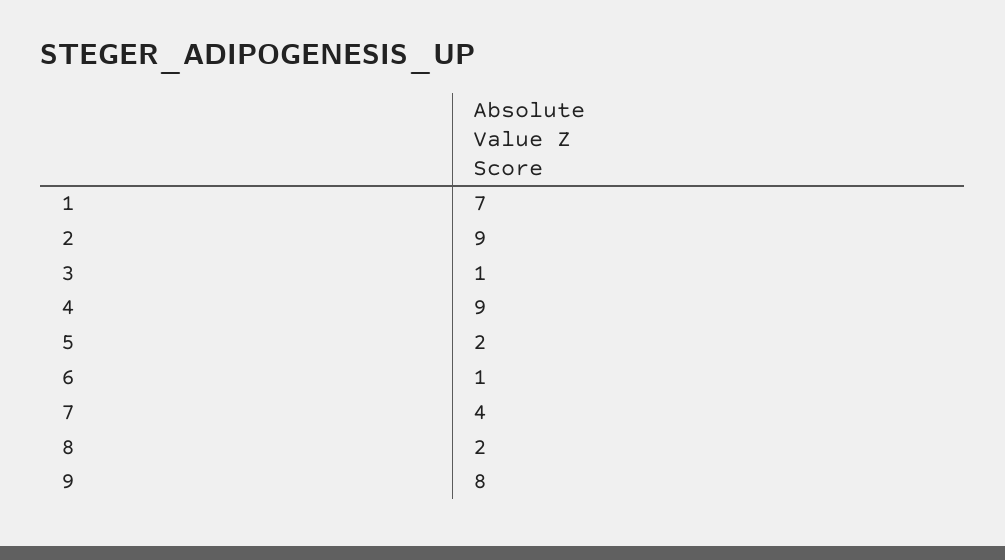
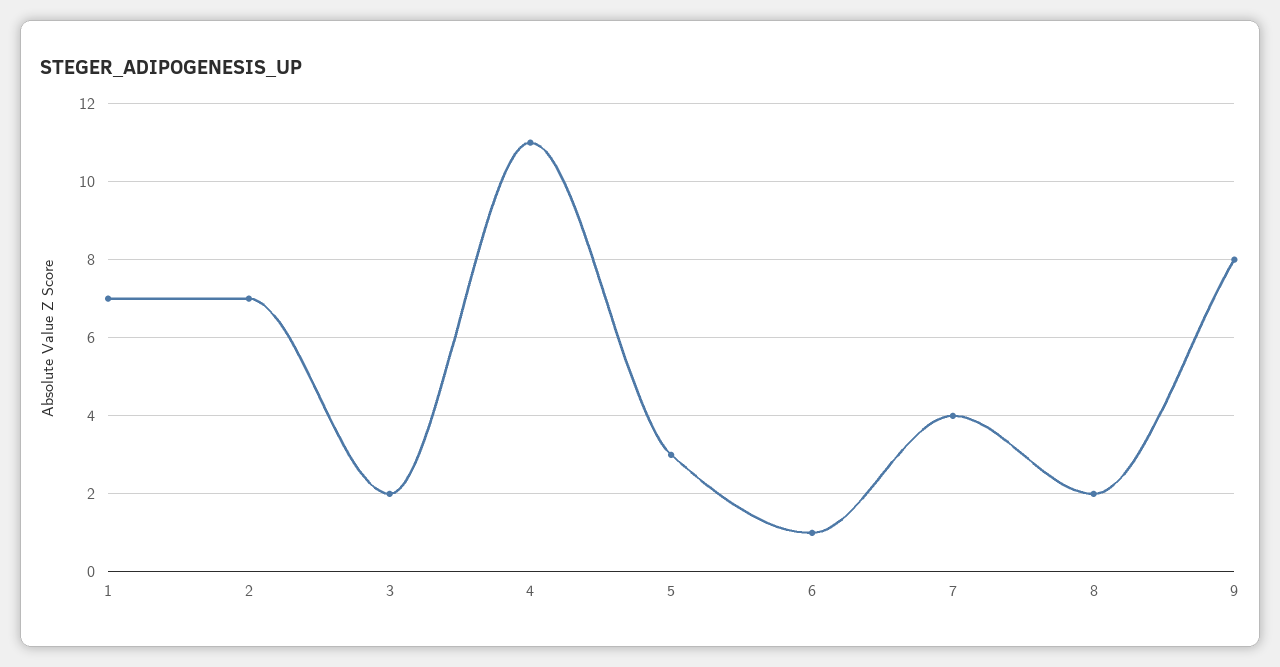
  {
    "1": 7,
-   "2": 9,
+   "2": 7,
-   "3": 1,
+   "3": 2,
-   "4": 9,
+   "4": 11,
-   "5": 2,
+   "5": 3,
    "6": 1,
    "7": 4,
    "8": 2,
    "9": 8
  }

